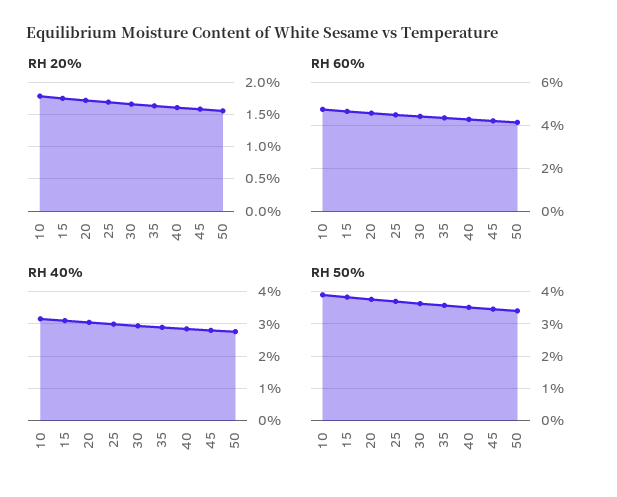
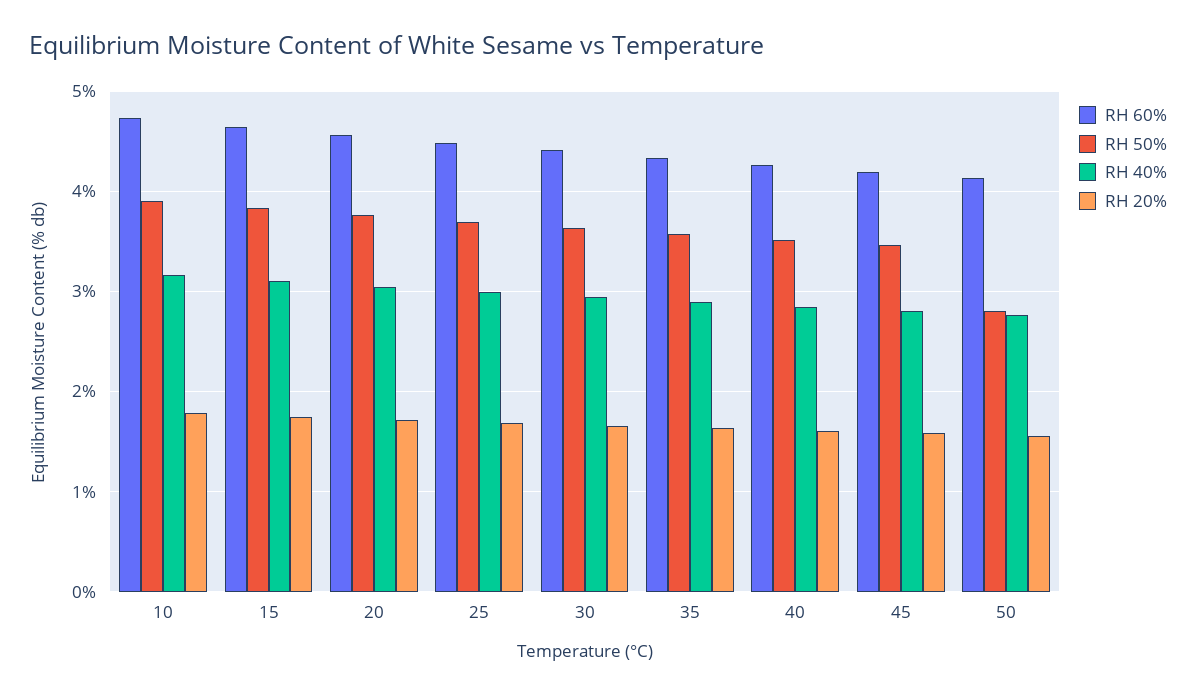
  {
    "RH 20%": {
      "10": 1.8,
      "15": 1.8,
      "20": 1.7,
      "25": 1.7,
      "30": 1.7,
      "35": 1.6,
      "40": 1.6,
      "45": 1.6,
      "50": 1.6
    },
    "RH 60%": {
      "10": 4.7,
      "15": 4.6,
      "20": 4.6,
      "25": 4.5,
      "30": 4.4,
      "35": 4.3,
      "40": 4.3,
      "45": 4.2,
      "50": 4.1
    },
    "RH 40%": {
      "10": 3.2,
      "15": 3.1,
      "20": 3,
      "25": 3,
      "30": 2.9,
      "35": 2.9,
      "40": 2.8,
      "45": 2.8,
      "50": 2.8
    },
    "RH 50%": {
      "10": 3.9,
      "15": 3.8,
      "20": 3.8,
      "25": 3.7,
      "30": 3.6,
      "35": 3.6,
      "40": 3.5,
      "45": 3.5,
-     "50": 3.4
+     "50": 2.8
    }
  }

